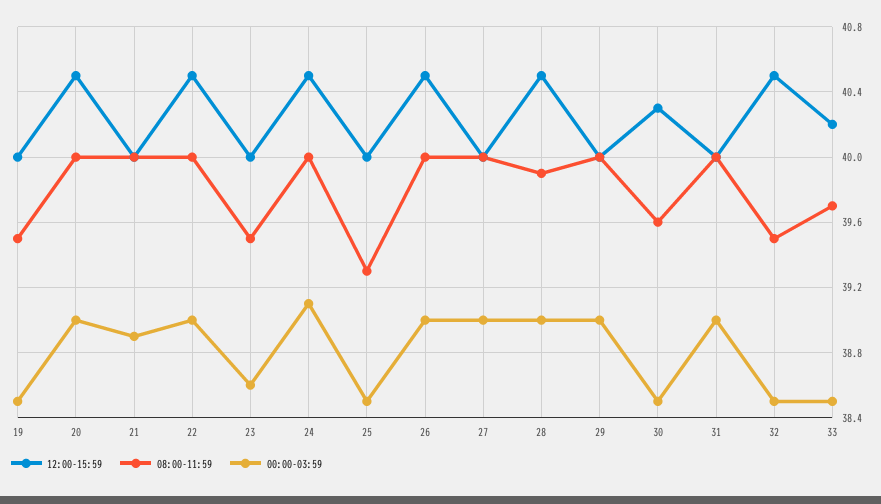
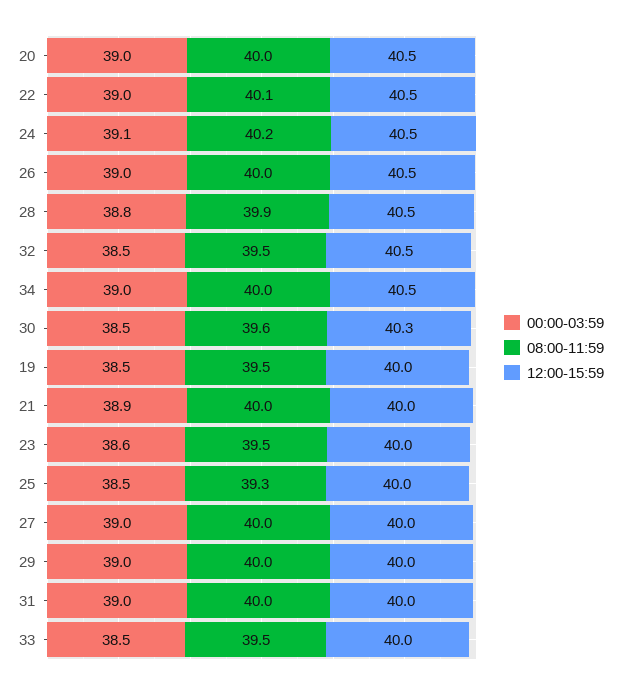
  {
    "12:00-15:59": {
      "19": 40,
      "20": 40.5,
      "21": 40,
      "22": 40.5,
      "23": 40,
      "24": 40.5,
      "25": 40,
      "26": 40.5,
      "27": 40,
      "28": 40.5,
      "29": 40,
      "30": 40.3,
      "31": 40,
      "32": 40.5,
-     "33": 40.2
+     "33": 40,
+     "34": 40.5
    },
    "08:00-11:59": {
      "19": 39.5,
      "20": 40,
      "21": 40,
-     "22": 40,
+     "22": 40.1,
      "23": 39.5,
-     "24": 40,
+     "24": 40.2,
      "25": 39.3,
      "26": 40,
      "27": 40,
      "28": 39.9,
      "29": 40,
      "30": 39.6,
      "31": 40,
      "32": 39.5,
-     "33": 39.7
+     "33": 39.5,
+     "34": 40
    },
    "00:00-03:59": {
      "19": 38.5,
      "20": 39,
      "21": 38.9,
      "22": 39,
      "23": 38.6,
      "24": 39.1,
      "25": 38.5,
      "26": 39,
      "27": 39,
-     "28": 39,
+     "28": 38.8,
      "29": 39,
      "30": 38.5,
      "31": 39,
      "32": 38.5,
-     "33": 38.5
+     "33": 38.5,
+     "34": 39
    }
  }

